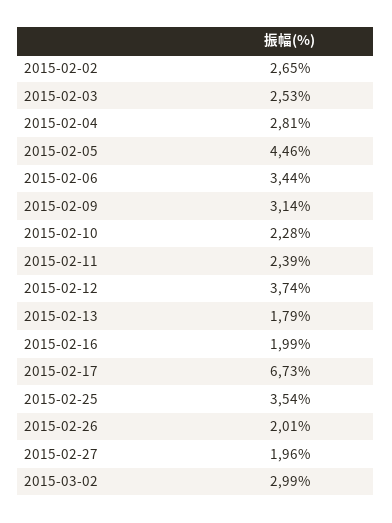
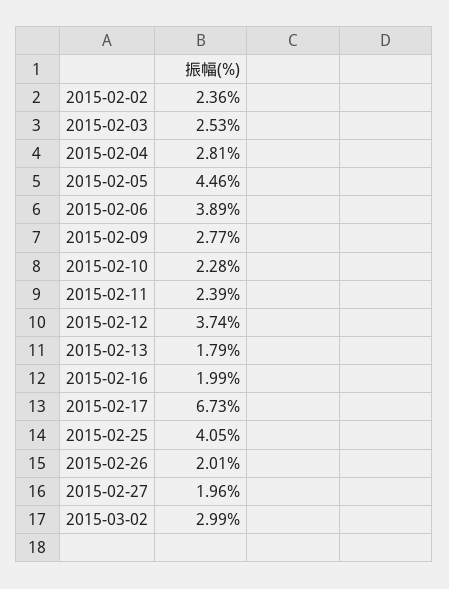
  {
-   "2015-02-02": 2.65,
+   "2015-02-02": 2.36,
    "2015-02-03": 2.53,
    "2015-02-04": 2.81,
    "2015-02-05": 4.46,
-   "2015-02-06": 3.44,
+   "2015-02-06": 3.89,
-   "2015-02-09": 3.14,
+   "2015-02-09": 2.77,
    "2015-02-10": 2.28,
    "2015-02-11": 2.39,
    "2015-02-12": 3.74,
    "2015-02-13": 1.79,
    "2015-02-16": 1.99,
    "2015-02-17": 6.73,
-   "2015-02-25": 3.54,
+   "2015-02-25": 4.05,
    "2015-02-26": 2.01,
    "2015-02-27": 1.96,
    "2015-03-02": 2.99
  }

